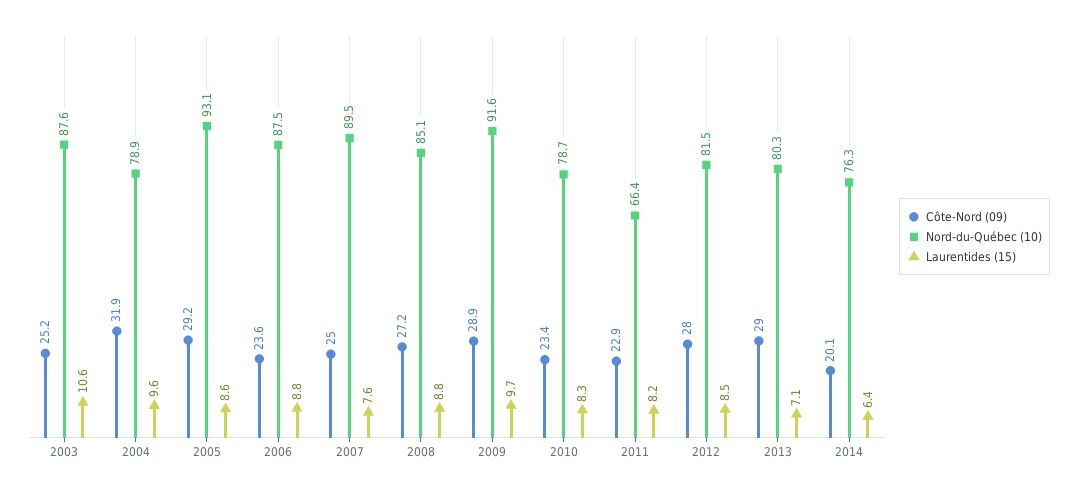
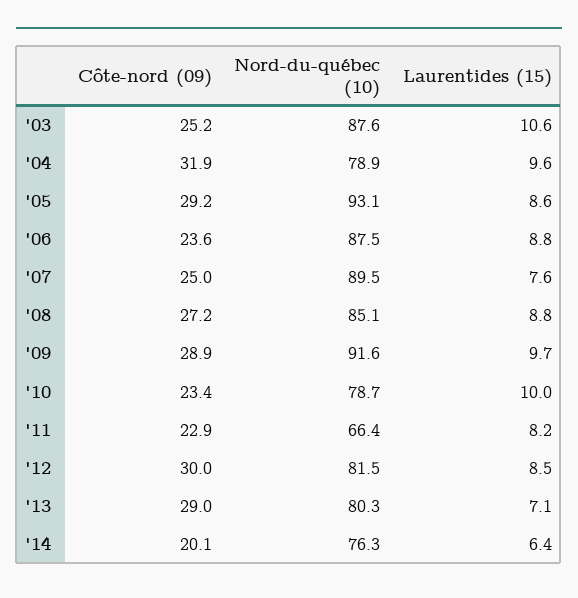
  {
    "Côte-Nord (09)": {
      "2003": 25.2,
      "2004": 31.9,
      "2005": 29.2,
      "2006": 23.6,
      "2007": 25,
      "2008": 27.2,
      "2009": 28.9,
      "2010": 23.4,
      "2011": 22.9,
-     "2012": 28,
+     "2012": 30,
      "2013": 29,
      "2014": 20.1
    },
    "Nord-du-Québec (10)": {
      "2003": 87.6,
      "2004": 78.9,
      "2005": 93.1,
      "2006": 87.5,
      "2007": 89.5,
      "2008": 85.1,
      "2009": 91.6,
      "2010": 78.7,
      "2011": 66.4,
      "2012": 81.5,
      "2013": 80.3,
      "2014": 76.3
    },
    "Laurentides (15)": {
      "2003": 10.6,
      "2004": 9.6,
      "2005": 8.6,
      "2006": 8.8,
      "2007": 7.6,
      "2008": 8.8,
      "2009": 9.7,
-     "2010": 8.3,
+     "2010": 10,
      "2011": 8.2,
      "2012": 8.5,
      "2013": 7.1,
      "2014": 6.4
    }
  }

